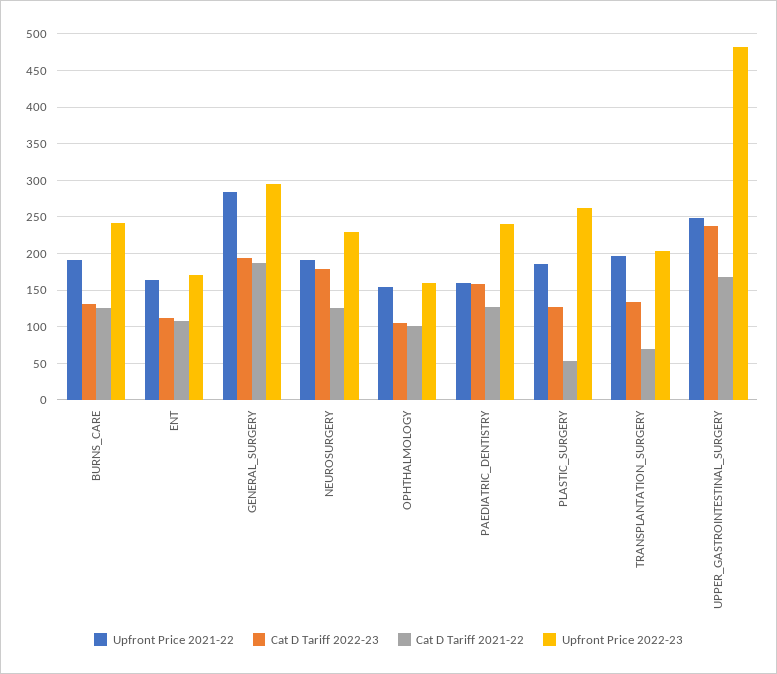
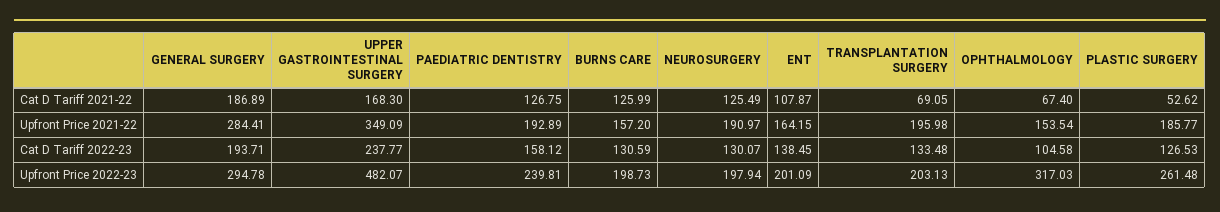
  {
    "Upfront Price 2021-22": {
-     "BURNS_CARE": 190,
+     "BURNS_CARE": 157.2,
      "ENT": 164.15,
      "GENERAL_SURGERY": 284.41,
      "NEUROSURGERY": 190.97,
      "OPHTHALMOLOGY": 153.54,
-     "PAEDIATRIC_DENTISTRY": 160,
+     "PAEDIATRIC_DENTISTRY": 192.89,
      "PLASTIC_SURGERY": 185.77,
      "TRANSPLANTATION_SURGERY": 195.98,
-     "UPPER_GASTROINTESTINAL_SURGERY": 250
+     "UPPER_GASTROINTESTINAL_SURGERY": 349.09
    },
    "Cat D Tariff 2022-23": {
      "BURNS_CARE": 130.59,
-     "ENT": 110,
+     "ENT": 138.45,
      "GENERAL_SURGERY": 193.71,
-     "NEUROSURGERY": 180,
+     "NEUROSURGERY": 130.07,
      "OPHTHALMOLOGY": 104.58,
      "PAEDIATRIC_DENTISTRY": 158.12,
      "PLASTIC_SURGERY": 126.53,
      "TRANSPLANTATION_SURGERY": 133.48,
      "UPPER_GASTROINTESTINAL_SURGERY": 237.77
    },
    "Cat D Tariff 2021-22": {
      "BURNS_CARE": 125.99,
      "ENT": 107.87,
      "GENERAL_SURGERY": 186.89,
      "NEUROSURGERY": 125.49,
-     "OPHTHALMOLOGY": 100,
+     "OPHTHALMOLOGY": 67.4,
      "PAEDIATRIC_DENTISTRY": 126.75,
      "PLASTIC_SURGERY": 52.62,
      "TRANSPLANTATION_SURGERY": 69.05,
      "UPPER_GASTROINTESTINAL_SURGERY": 168.3
    },
    "Upfront Price 2022-23": {
-     "BURNS_CARE": 240,
+     "BURNS_CARE": 198.73,
-     "ENT": 170,
+     "ENT": 201.09,
      "GENERAL_SURGERY": 294.78,
-     "NEUROSURGERY": 230,
+     "NEUROSURGERY": 197.94,
-     "OPHTHALMOLOGY": 160,
+     "OPHTHALMOLOGY": 317.03,
      "PAEDIATRIC_DENTISTRY": 239.81,
      "PLASTIC_SURGERY": 261.48,
      "TRANSPLANTATION_SURGERY": 203.13,
      "UPPER_GASTROINTESTINAL_SURGERY": 482.07
    }
  }

